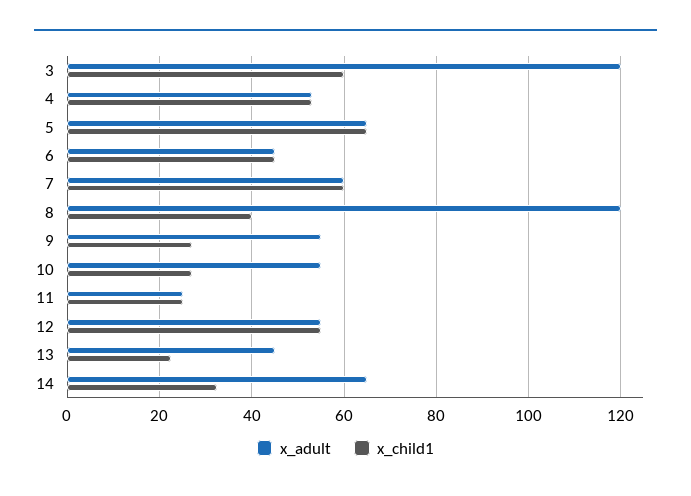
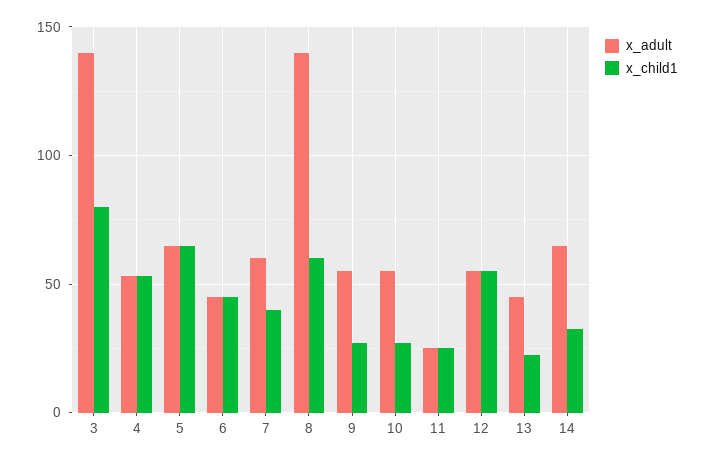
  {
    "x_adult": {
-     "3": 120,
+     "3": 140,
      "4": 54,
      "5": 66,
      "6": 46,
      "7": 60,
-     "8": 120,
+     "8": 140,
      "9": 56,
      "10": 56,
      "11": 26,
      "12": 56,
      "13": 46,
      "14": 66
    },
    "x_child1": {
-     "3": 60,
+     "3": 80,
      "4": 54,
      "5": 66,
      "6": 46,
-     "7": 60,
+     "7": 40,
-     "8": 40,
+     "8": 60,
      "9": 28,
      "10": 28,
      "11": 26,
      "12": 56,
      "13": 22,
      "14": 32
    }
  }

